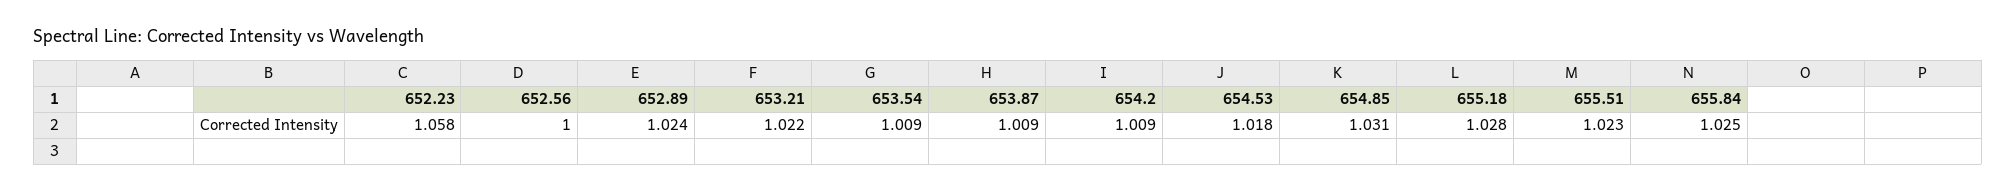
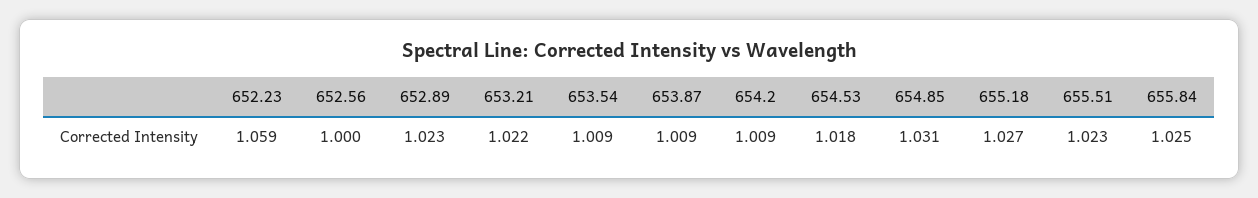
  {
-   "652.23": 1.058,
+   "652.23": 1.059,
    "652.56": 1,
-   "652.89": 1.024,
+   "652.89": 1.023,
    "653.21": 1.022,
    "653.54": 1.009,
    "653.87": 1.009,
    "654.2": 1.009,
    "654.53": 1.018,
    "654.85": 1.031,
-   "655.18": 1.028,
+   "655.18": 1.027,
    "655.51": 1.023,
    "655.84": 1.025
  }

